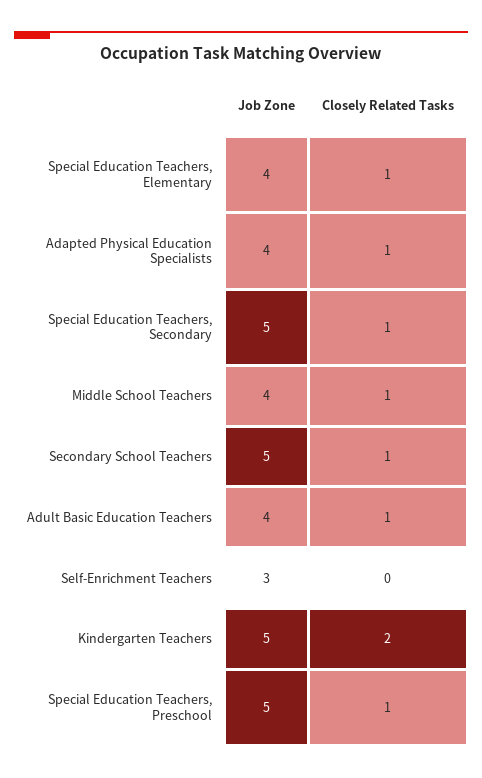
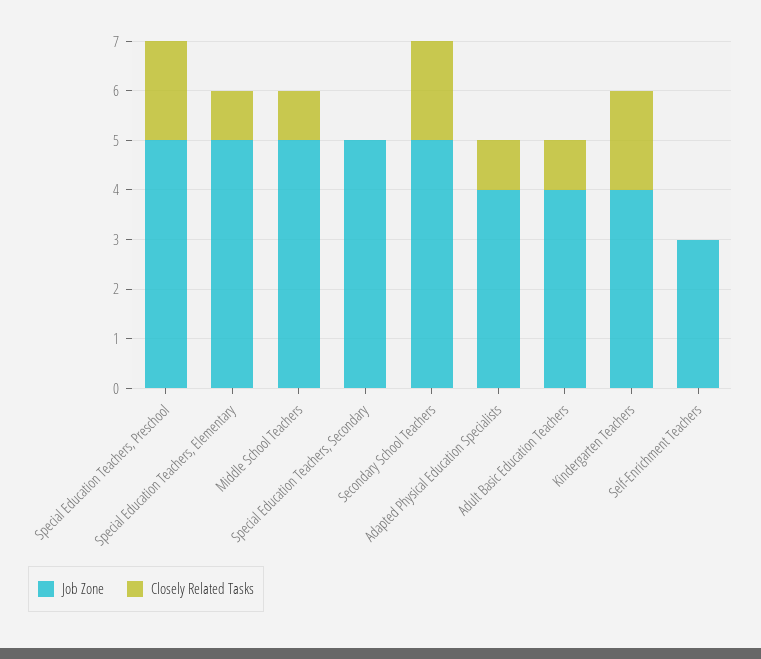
  {
    "Job Zone": {
-     "Special Education Teachers, Elementary": 4,
+     "Special Education Teachers, Elementary": 5,
      "Adapted Physical Education Specialists": 4,
      "Special Education Teachers, Secondary": 5,
-     "Middle School Teachers": 4,
+     "Middle School Teachers": 5,
      "Secondary School Teachers": 5,
      "Adult Basic Education Teachers": 4,
      "Self-Enrichment Teachers": 3,
-     "Kindergarten Teachers": 5,
+     "Kindergarten Teachers": 4,
      "Special Education Teachers, Preschool": 5
    },
    "Closely Related Tasks": {
      "Special Education Teachers, Elementary": 1,
      "Adapted Physical Education Specialists": 1,
-     "Special Education Teachers, Secondary": 1,
+     "Special Education Teachers, Secondary": 0,
      "Middle School Teachers": 1,
-     "Secondary School Teachers": 1,
+     "Secondary School Teachers": 2,
      "Adult Basic Education Teachers": 1,
      "Self-Enrichment Teachers": 0,
      "Kindergarten Teachers": 2,
-     "Special Education Teachers, Preschool": 1
+     "Special Education Teachers, Preschool": 2
    }
  }

